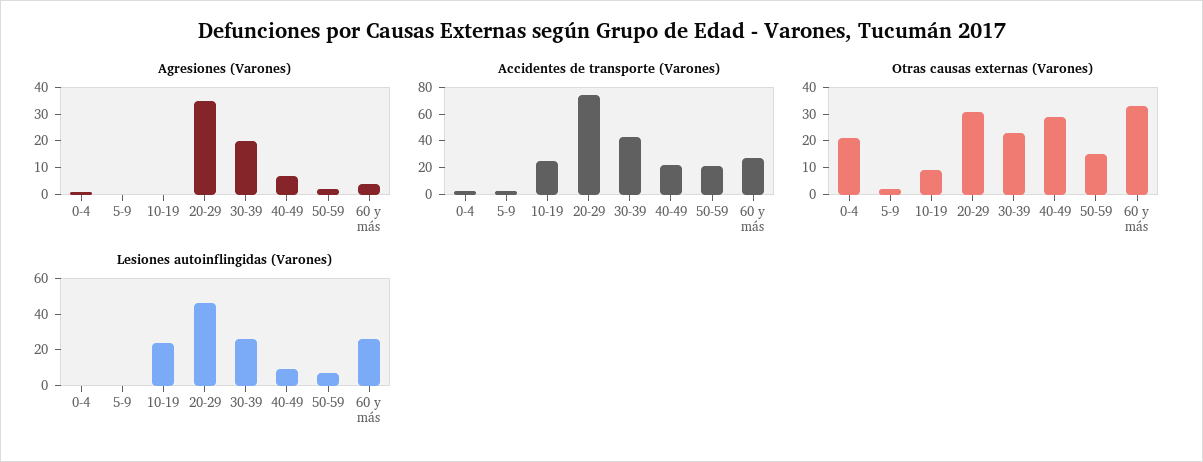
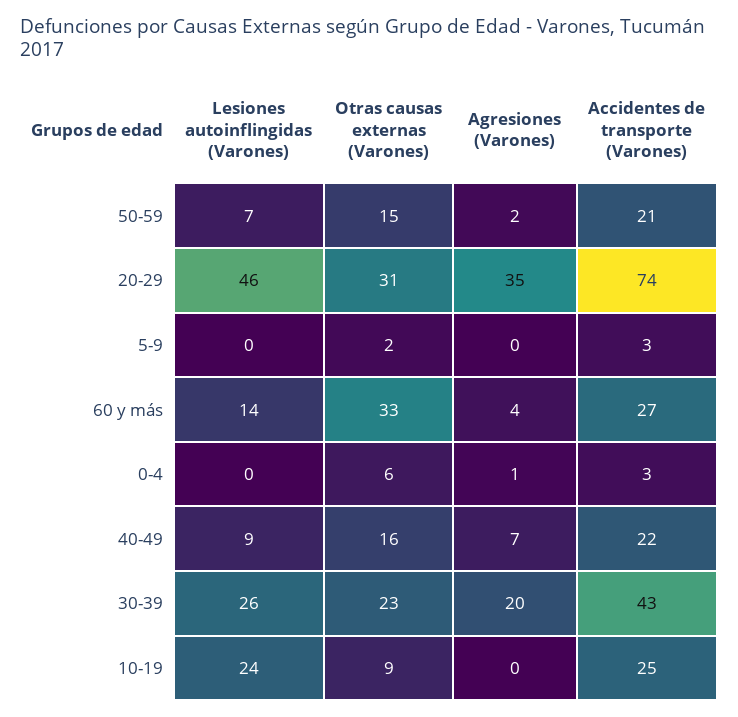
  {
    "Agresiones (Varones)": {
      "0-4": 1,
      "5-9": 0,
      "10-19": 0,
      "20-29": 35,
      "30-39": 20,
      "40-49": 7,
      "50-59": 2,
      "60 y más": 4
    },
    "Accidentes de transporte (Varones)": {
      "0-4": 3,
      "5-9": 3,
      "10-19": 25,
      "20-29": 74,
      "30-39": 43,
      "40-49": 22,
      "50-59": 21,
      "60 y más": 27
    },
    "Otras causas externas (Varones)": {
-     "0-4": 20,
+     "0-4": 6,
      "5-9": 2,
      "10-19": 9,
      "20-29": 31,
      "30-39": 23,
-     "40-49": 30,
+     "40-49": 16,
      "50-59": 15,
      "60 y más": 33
    },
    "Lesiones autoinflingidas (Varones)": {
      "0-4": 0,
      "5-9": 0,
      "10-19": 24,
      "20-29": 46,
      "30-39": 26,
      "40-49": 9,
      "50-59": 7,
-     "60 y más": 25
+     "60 y más": 14
    }
  }

